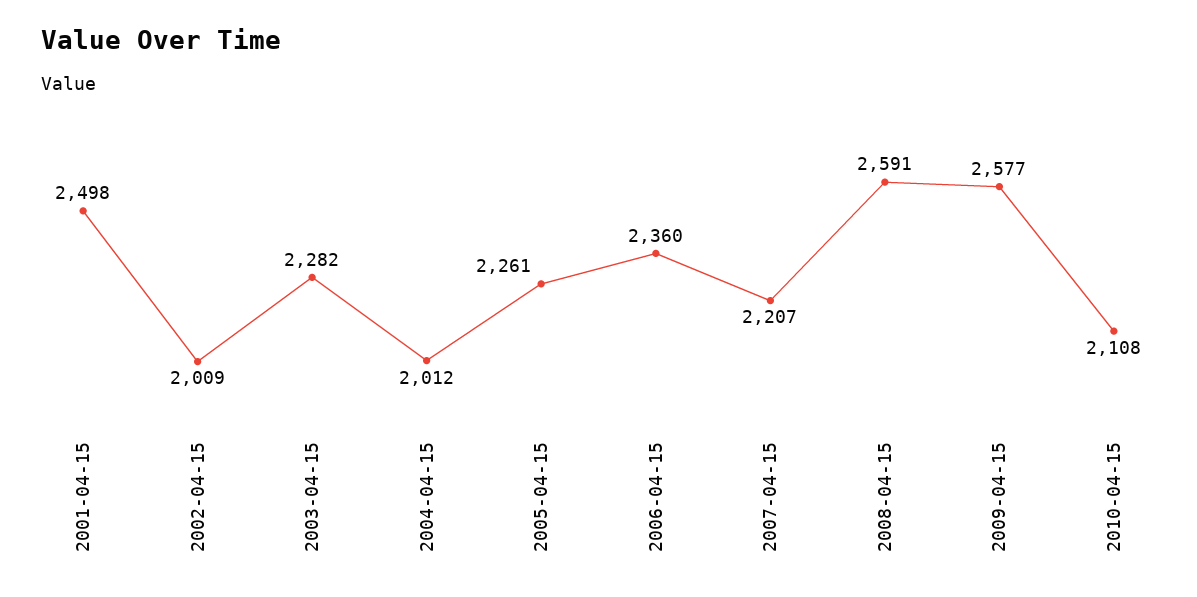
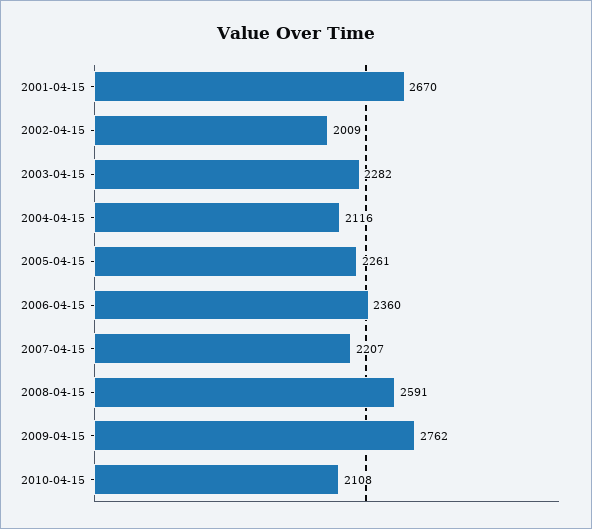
  {
-   "2001-04-15": 2498,
+   "2001-04-15": 2670,
    "2002-04-15": 2009,
    "2003-04-15": 2282,
-   "2004-04-15": 2012,
+   "2004-04-15": 2116,
    "2005-04-15": 2261,
    "2006-04-15": 2360,
    "2007-04-15": 2207,
    "2008-04-15": 2591,
-   "2009-04-15": 2577,
+   "2009-04-15": 2762,
    "2010-04-15": 2108
  }

